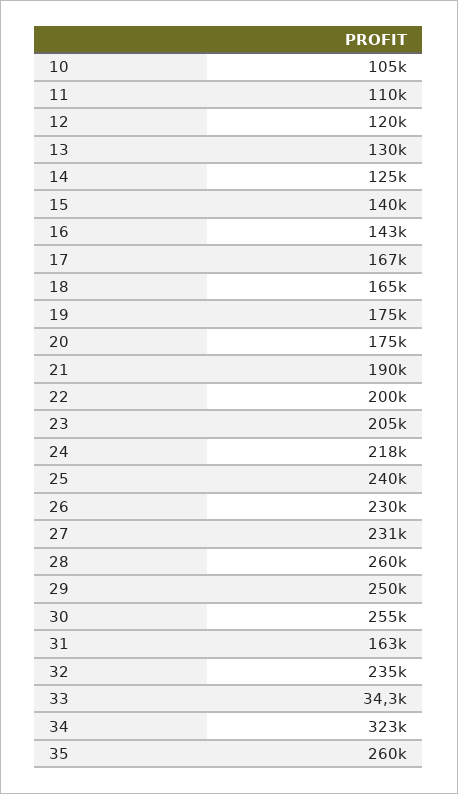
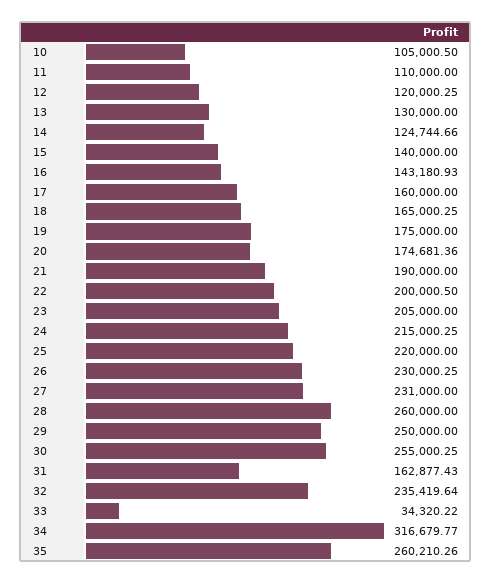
  {
    "10": 105000.5,
    "11": 110000,
    "12": 120000.25,
    "13": 130000,
    "14": 124744.66,
    "15": 140000,
    "16": 143180.93,
-   "17": 167000,
+   "17": 160000,
    "18": 165000.25,
    "19": 175000,
    "20": 174681.36,
    "21": 190000,
    "22": 200000.5,
    "23": 205000,
-   "24": 218000,
+   "24": 215000.25,
-   "25": 240000,
+   "25": 220000,
    "26": 230000.25,
    "27": 231000,
    "28": 260000,
    "29": 250000,
    "30": 255000.25,
    "31": 162877.43,
    "32": 235419.64,
    "33": 34320.22,
-   "34": 323000,
+   "34": 316679.77,
    "35": 260210.26
  }

